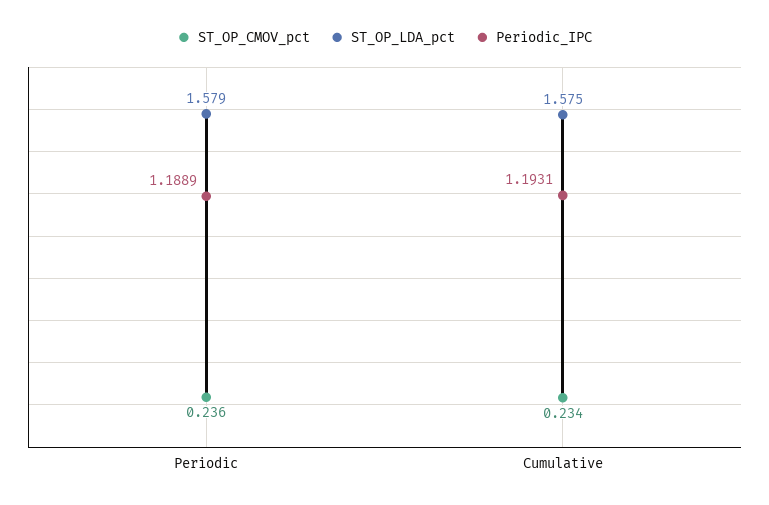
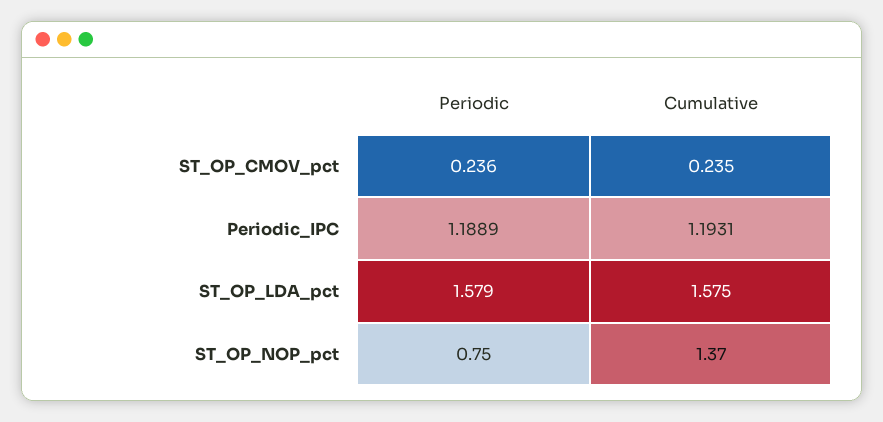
  {
    "ST_OP_CMOV_pct": {
      "Periodic": 0.236,
-     "Cumulative": 0.234
+     "Cumulative": 0.235
    },
    "ST_OP_LDA_pct": {
      "Periodic": 1.579,
      "Cumulative": 1.575
    },
    "Periodic_IPC": {
      "Periodic": 1.1889,
      "Cumulative": 1.1931
-   }
+   },
+   "ST_OP_NOP_pct": {
+     "Periodic": 0.75,
+     "Cumulative": 1.37
+   }
  }

